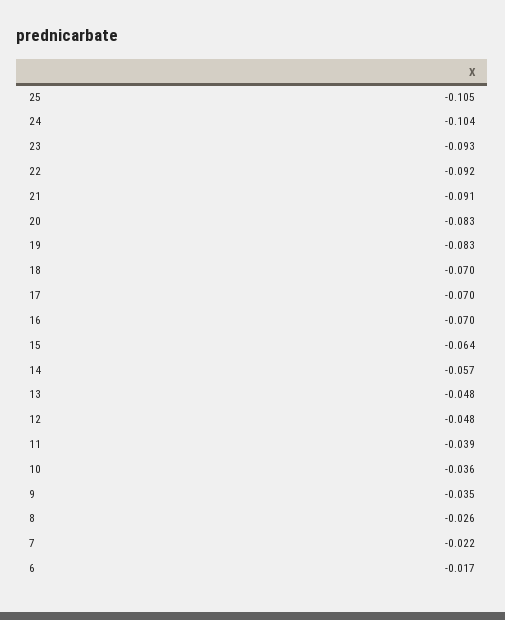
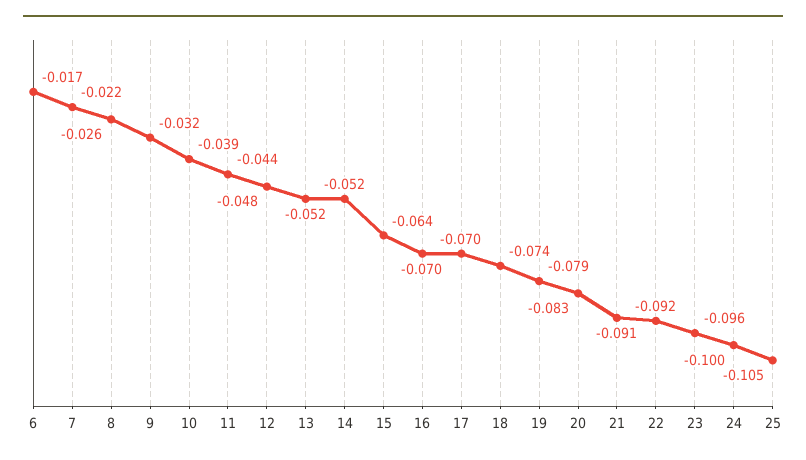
  {
    "25": -0.105,
-   "24": -0.104,
+   "24": -0.1,
-   "23": -0.093,
+   "23": -0.096,
    "22": -0.092,
    "21": -0.091,
    "20": -0.083,
-   "19": -0.083,
+   "19": -0.079,
-   "18": -0.07,
+   "18": -0.074,
    "17": -0.07,
    "16": -0.07,
    "15": -0.064,
-   "14": -0.057,
+   "14": -0.052,
-   "13": -0.048,
+   "13": -0.052,
    "12": -0.048,
-   "11": -0.039,
+   "11": -0.044,
-   "10": -0.036,
+   "10": -0.039,
-   "9": -0.035,
+   "9": -0.032,
    "8": -0.026,
    "7": -0.022,
    "6": -0.017
  }

